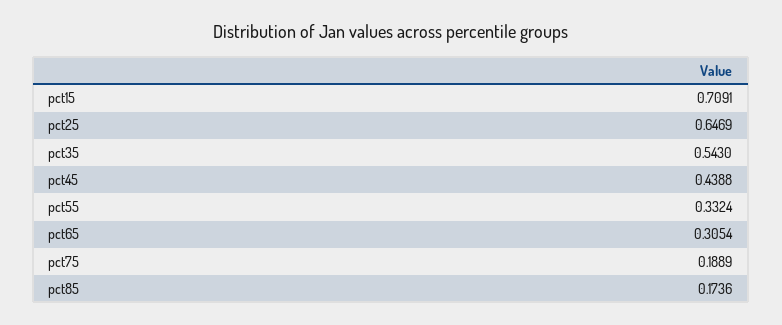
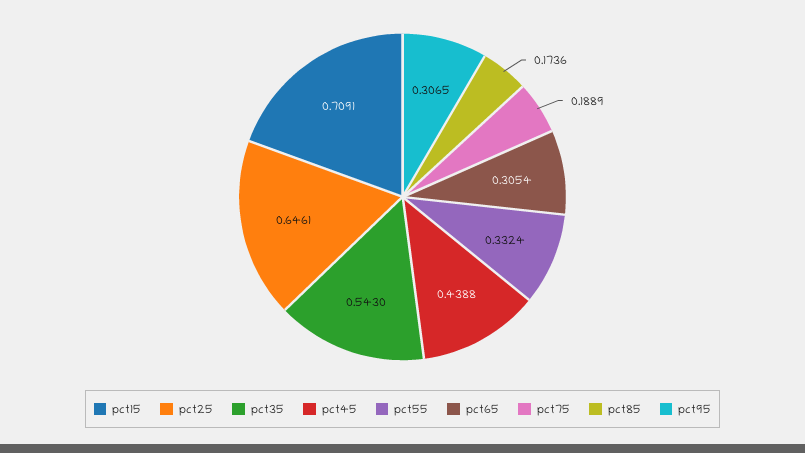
  {
    "pct15": 0.7091,
-   "pct25": 0.6469,
+   "pct25": 0.6461,
    "pct35": 0.543,
    "pct45": 0.4388,
    "pct55": 0.3324,
    "pct65": 0.3054,
    "pct75": 0.1889,
-   "pct85": 0.1736
+   "pct85": 0.1736,
+   "pct95": 0.3065
  }

